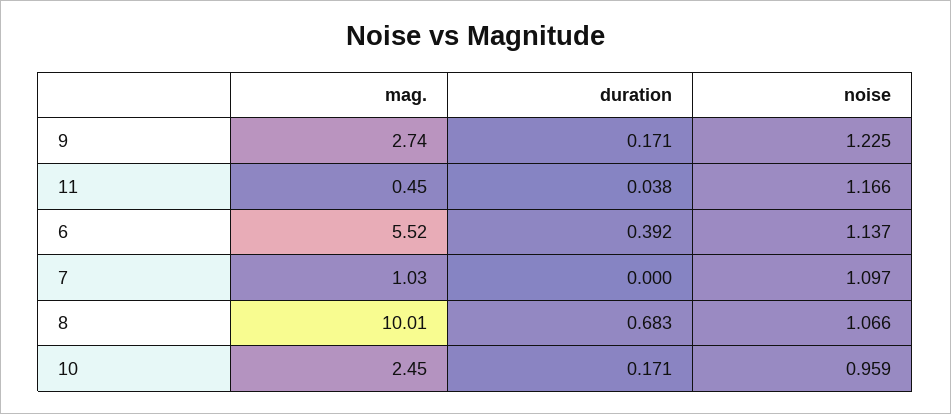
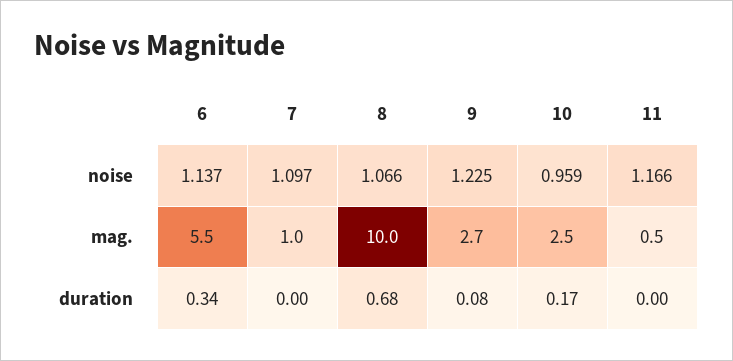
  {
    "mag.": {
      "9": 2.74,
      "11": 0.45,
      "6": 5.52,
      "7": 1.03,
      "8": 10.01,
      "10": 2.45
    },
    "duration": {
-     "9": 0.171,
+     "9": 0.08,
-     "11": 0.038,
+     "11": 0,
-     "6": 0.392,
+     "6": 0.34,
      "7": 0,
      "8": 0.683,
      "10": 0.171
    },
    "noise": {
      "9": 1.225,
      "11": 1.166,
      "6": 1.137,
      "7": 1.097,
      "8": 1.066,
      "10": 0.959
    }
  }

